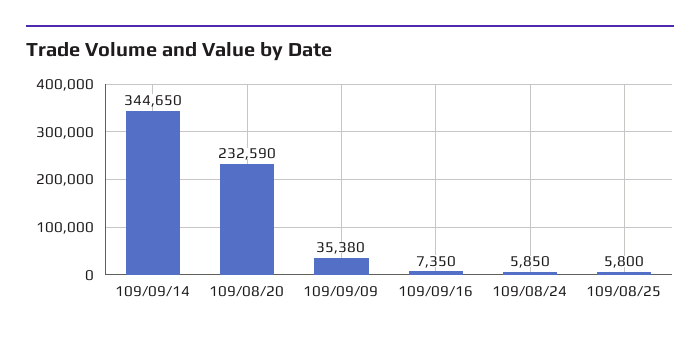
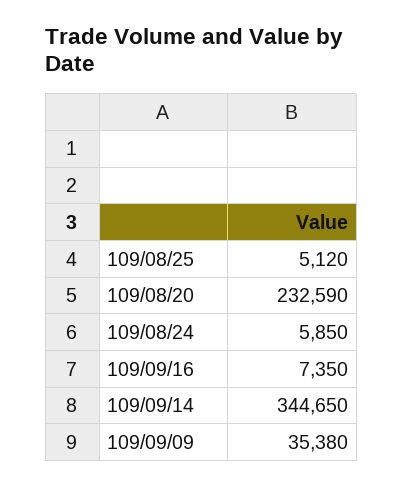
  {
    "109/09/14": 344650,
    "109/08/20": 232590,
    "109/09/09": 35380,
    "109/09/16": 7350,
    "109/08/24": 5850,
-   "109/08/25": 5800
+   "109/08/25": 5120
  }

